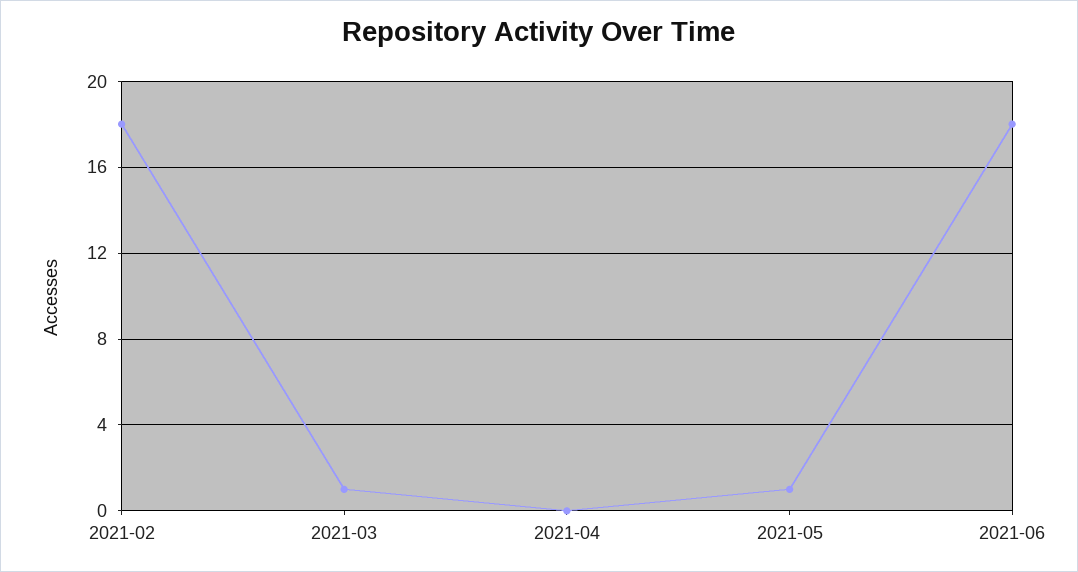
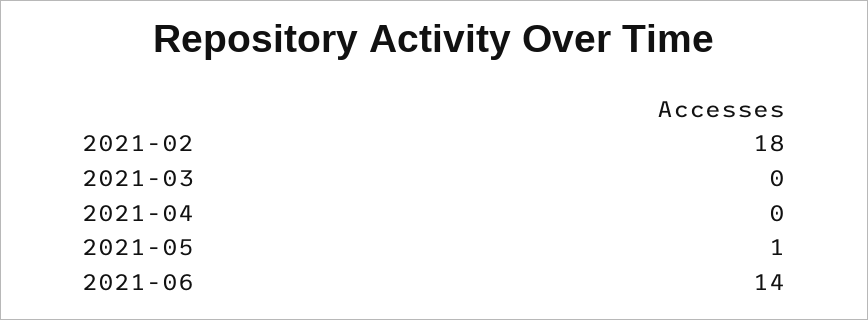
  {
    "2021-02": 18,
-   "2021-03": 1,
+   "2021-03": 0,
    "2021-04": 0,
    "2021-05": 1,
-   "2021-06": 18
+   "2021-06": 14
  }

